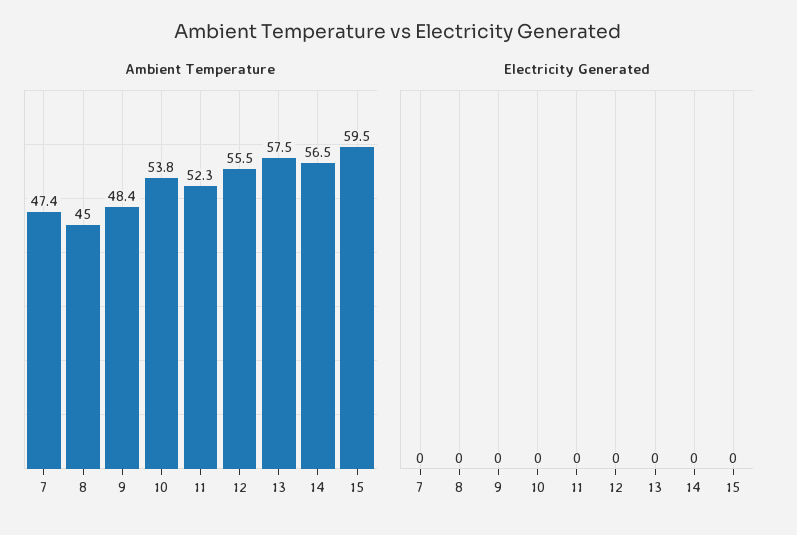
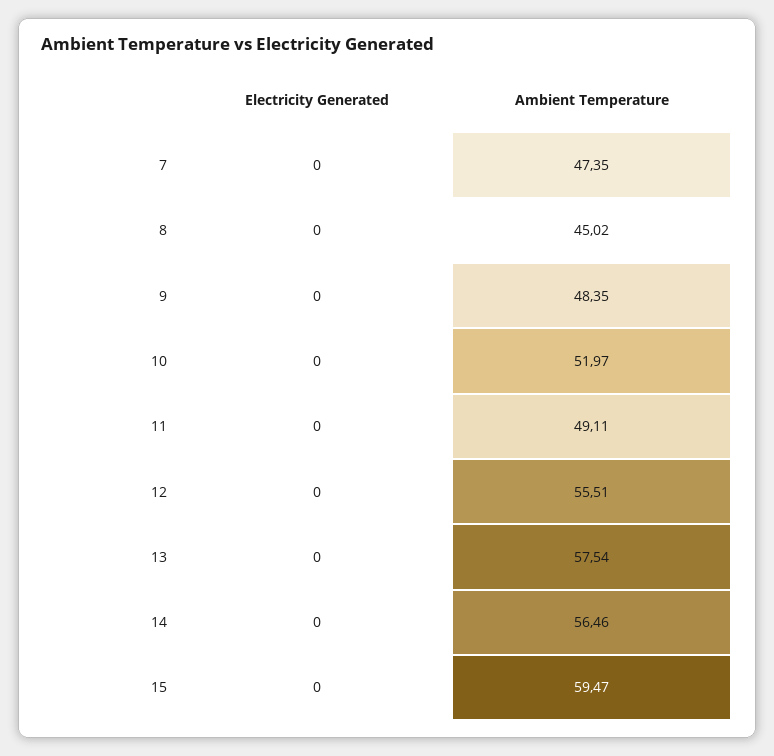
  {
    "Ambient Temperature": {
      "7": 47.35,
      "8": 45.02,
      "9": 48.35,
-     "10": 53.8,
+     "10": 51.97,
-     "11": 52.3,
+     "11": 49.11,
      "12": 55.51,
      "13": 57.54,
      "14": 56.46,
      "15": 59.47
    },
    "Electricity Generated": {
      "7": 0,
      "8": 0,
      "9": 0,
      "10": 0,
      "11": 0,
      "12": 0,
      "13": 0,
      "14": 0,
      "15": 0
    }
  }

